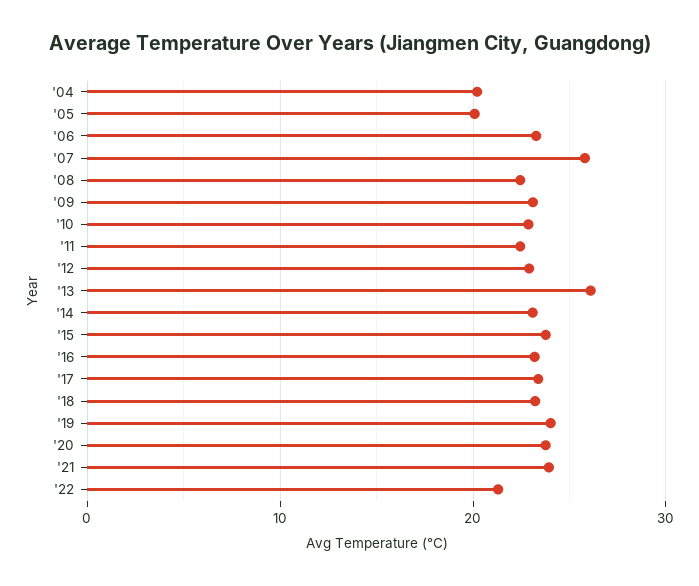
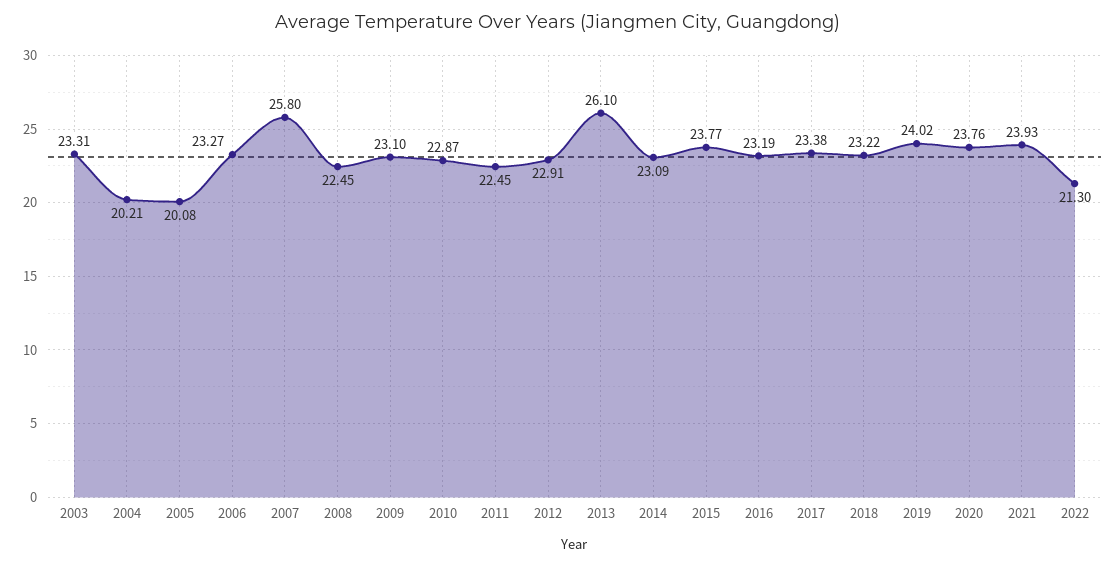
  {
    "'04": 20.21,
    "'05": 20.08,
    "'06": 23.27,
    "'07": 25.8,
    "'08": 22.45,
    "'09": 23.1,
    "'10": 22.87,
    "'11": 22.45,
    "'12": 22.91,
    "'13": 26.1,
    "'14": 23.09,
    "'15": 23.77,
    "'16": 23.19,
    "'17": 23.38,
    "'18": 23.22,
    "'19": 24.02,
    "'20": 23.76,
    "'21": 23.93,
-   "'22": 21.3
+   "'22": 21.3,
+   "2003": 23.31
  }

